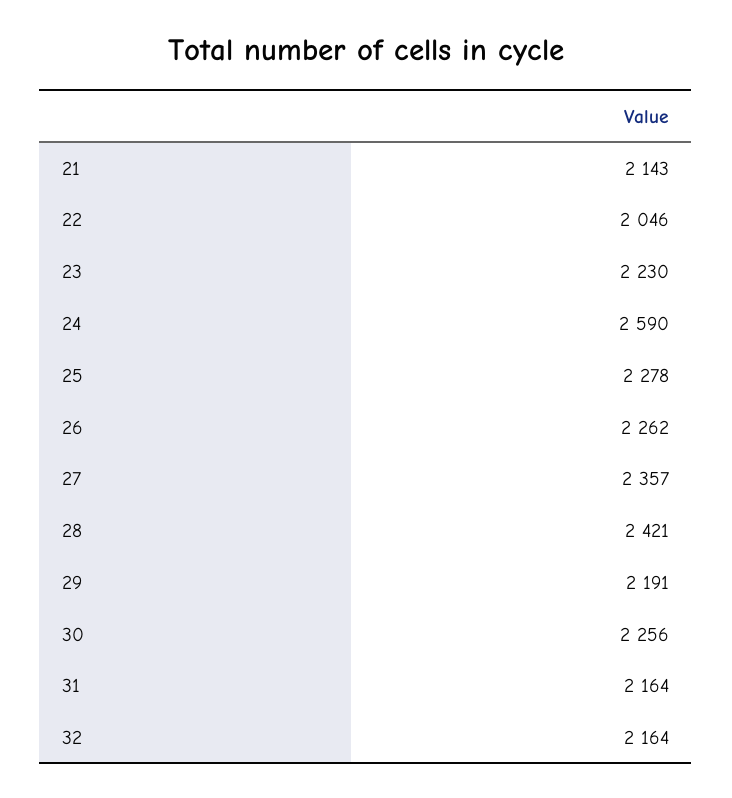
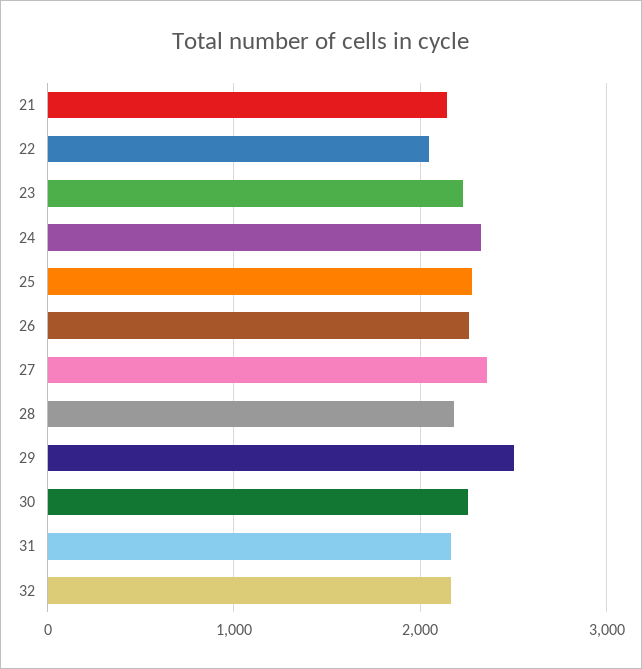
  {
    "21": 2143,
    "22": 2046,
    "23": 2230,
-   "24": 2590,
+   "24": 2300,
    "25": 2278,
    "26": 2262,
    "27": 2357,
-   "28": 2421,
+   "28": 2200,
-   "29": 2191,
+   "29": 2500,
    "30": 2256,
    "31": 2164,
    "32": 2164
  }

